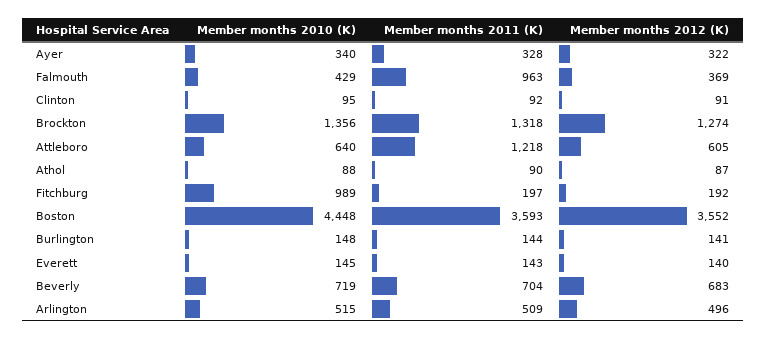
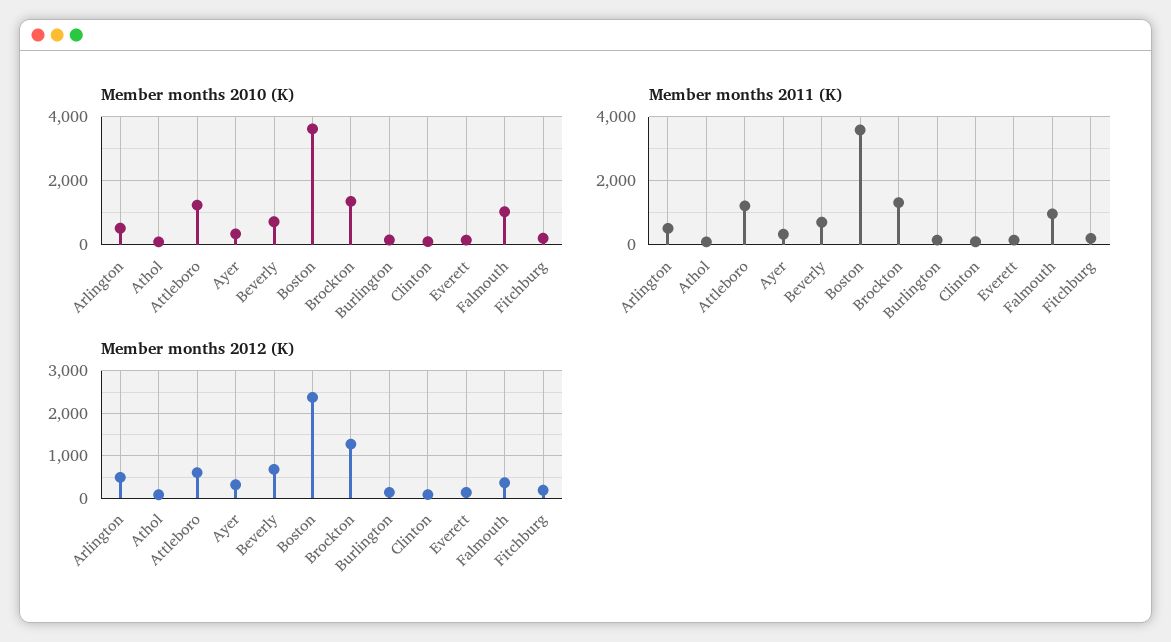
  {
    "Member months 2010 (K)": {
      "Ayer": 340,
-     "Falmouth": 429,
+     "Falmouth": 1000,
      "Clinton": 95,
      "Brockton": 1356,
-     "Attleboro": 640,
+     "Attleboro": 1200,
      "Athol": 88,
-     "Fitchburg": 989,
+     "Fitchburg": 200,
-     "Boston": 4448,
+     "Boston": 3600,
      "Burlington": 148,
      "Everett": 145,
      "Beverly": 719,
      "Arlington": 515
    },
    "Member months 2011 (K)": {
      "Ayer": 328,
      "Falmouth": 963,
      "Clinton": 92,
      "Brockton": 1318,
      "Attleboro": 1218,
      "Athol": 90,
      "Fitchburg": 197,
      "Boston": 3593,
      "Burlington": 144,
      "Everett": 143,
      "Beverly": 704,
      "Arlington": 509
    },
    "Member months 2012 (K)": {
      "Ayer": 322,
      "Falmouth": 369,
      "Clinton": 91,
      "Brockton": 1274,
      "Attleboro": 605,
      "Athol": 87,
      "Fitchburg": 192,
-     "Boston": 3552,
+     "Boston": 2400,
      "Burlington": 141,
      "Everett": 140,
      "Beverly": 683,
      "Arlington": 496
    }
  }

